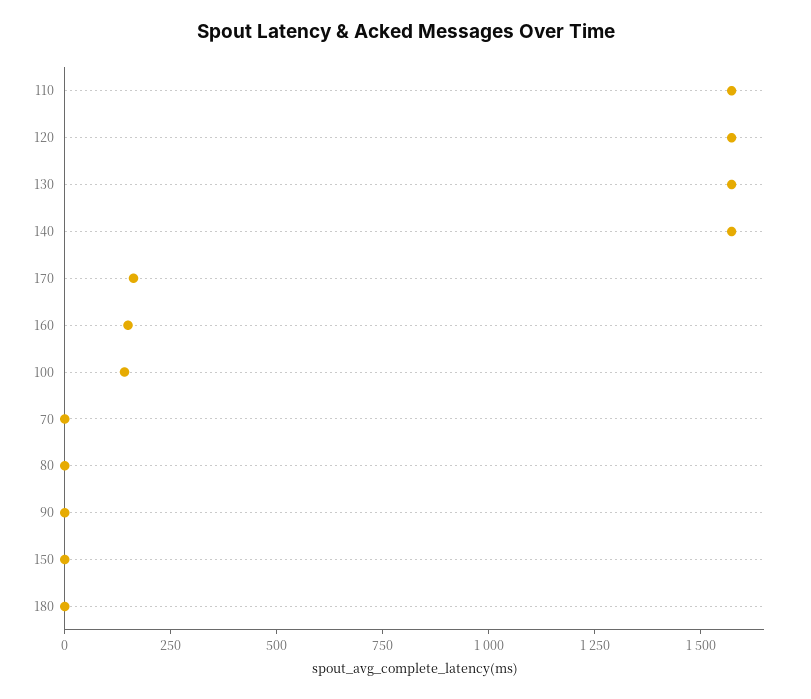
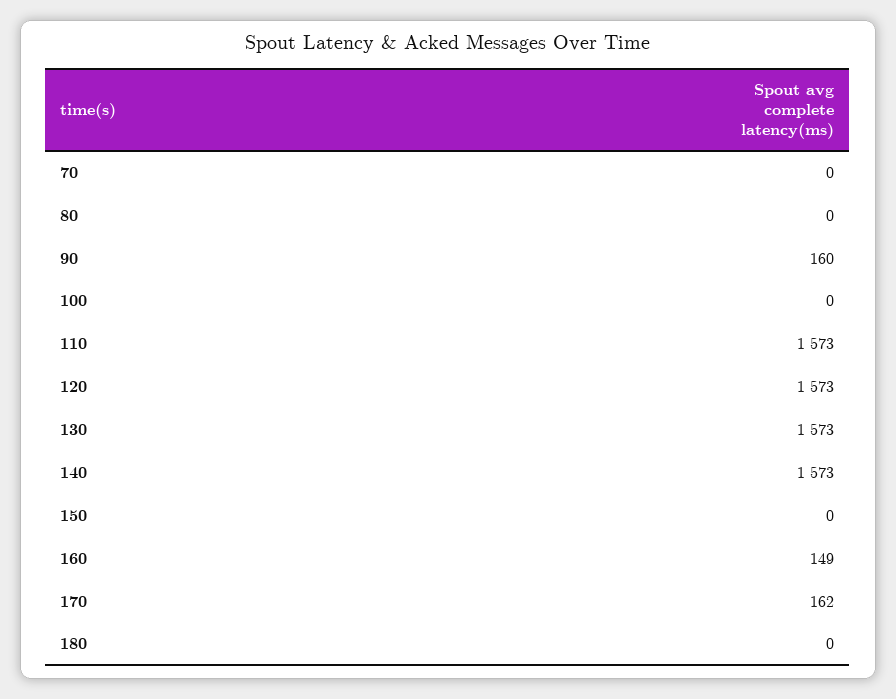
  {
    "110": 1573,
    "120": 1573,
    "130": 1573,
    "140": 1573,
    "170": 162,
    "160": 149,
-   "100": 150,
+   "100": 0,
    "70": 0,
    "80": 0,
-   "90": 0,
+   "90": 160,
    "150": 0,
    "180": 0
  }

